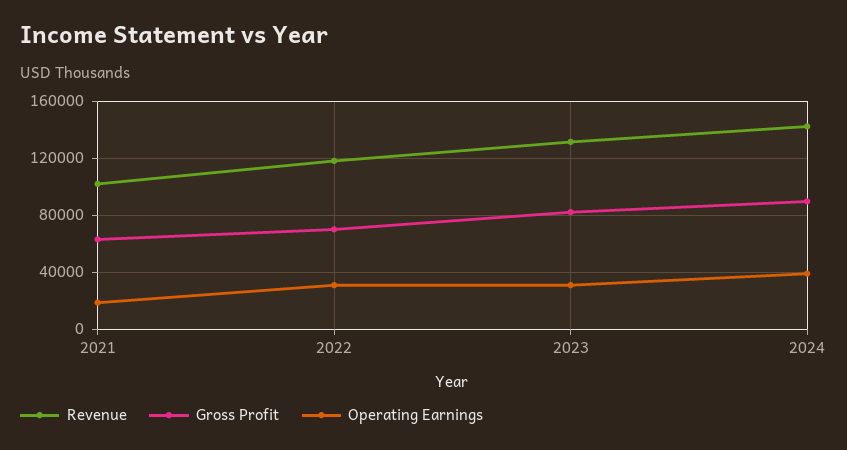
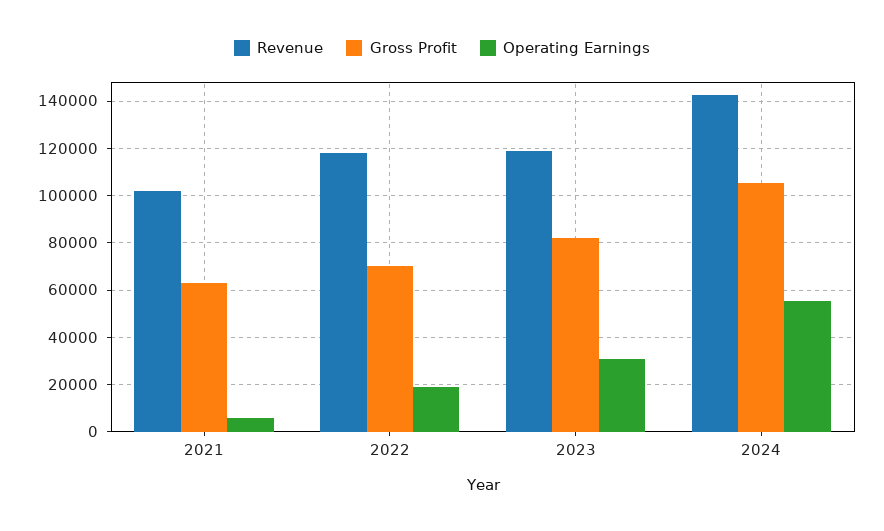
  {
    "Revenue": {
      "2021": 100000,
      "2022": 120000,
-     "2023": 130000,
+     "2023": 120000,
      "2024": 140000
    },
    "Gross Profit": {
      "2021": 65000,
      "2022": 70000,
      "2023": 80000,
-     "2024": 90000
+     "2024": 105000
    },
    "Operating Earnings": {
-     "2021": 20000,
+     "2021": 5000,
-     "2022": 30000,
+     "2022": 20000,
      "2023": 30000,
-     "2024": 40000
+     "2024": 55000
    }
  }

